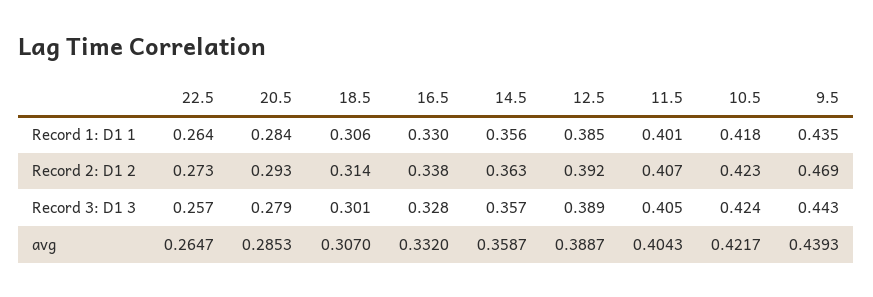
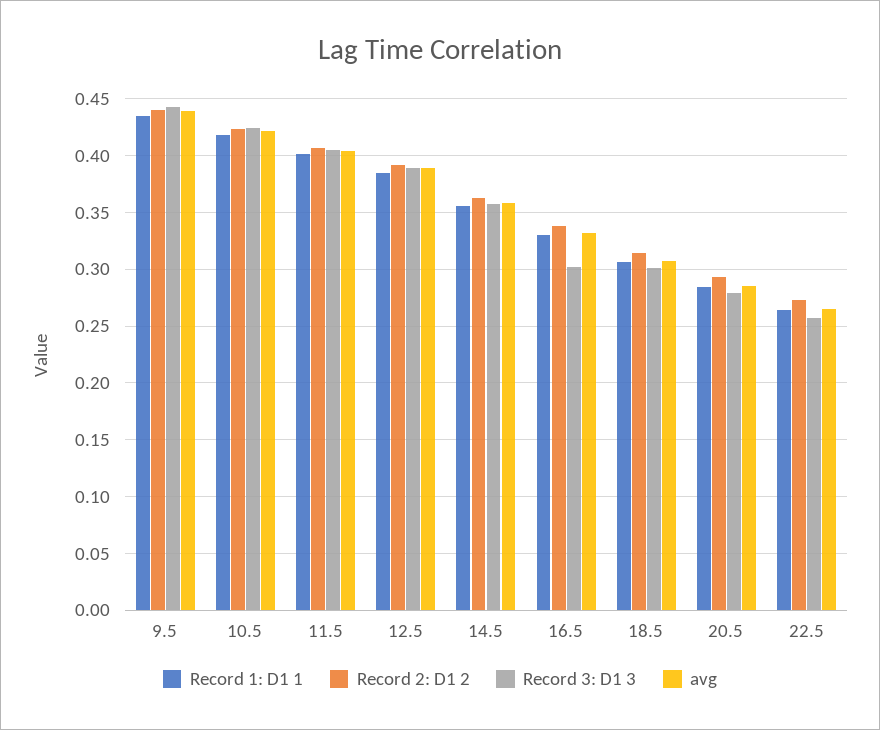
  {
    "Record 1: D1 1": {
      "22.5": 0.264,
      "20.5": 0.284,
      "18.5": 0.306,
      "16.5": 0.33,
      "14.5": 0.356,
      "12.5": 0.385,
      "11.5": 0.401,
      "10.5": 0.418,
      "9.5": 0.435
    },
    "Record 2: D1 2": {
      "22.5": 0.273,
      "20.5": 0.293,
      "18.5": 0.314,
      "16.5": 0.338,
      "14.5": 0.363,
      "12.5": 0.392,
      "11.5": 0.407,
      "10.5": 0.423,
-     "9.5": 0.469
+     "9.5": 0.44
    },
    "Record 3: D1 3": {
      "22.5": 0.257,
      "20.5": 0.279,
      "18.5": 0.301,
-     "16.5": 0.328,
+     "16.5": 0.3,
      "14.5": 0.357,
      "12.5": 0.389,
      "11.5": 0.405,
      "10.5": 0.424,
      "9.5": 0.443
    },
    "avg": {
      "22.5": 0.2647,
      "20.5": 0.2853,
      "18.5": 0.307,
      "16.5": 0.332,
      "14.5": 0.3587,
      "12.5": 0.3887,
      "11.5": 0.4043,
      "10.5": 0.4217,
      "9.5": 0.4393
    }
  }

